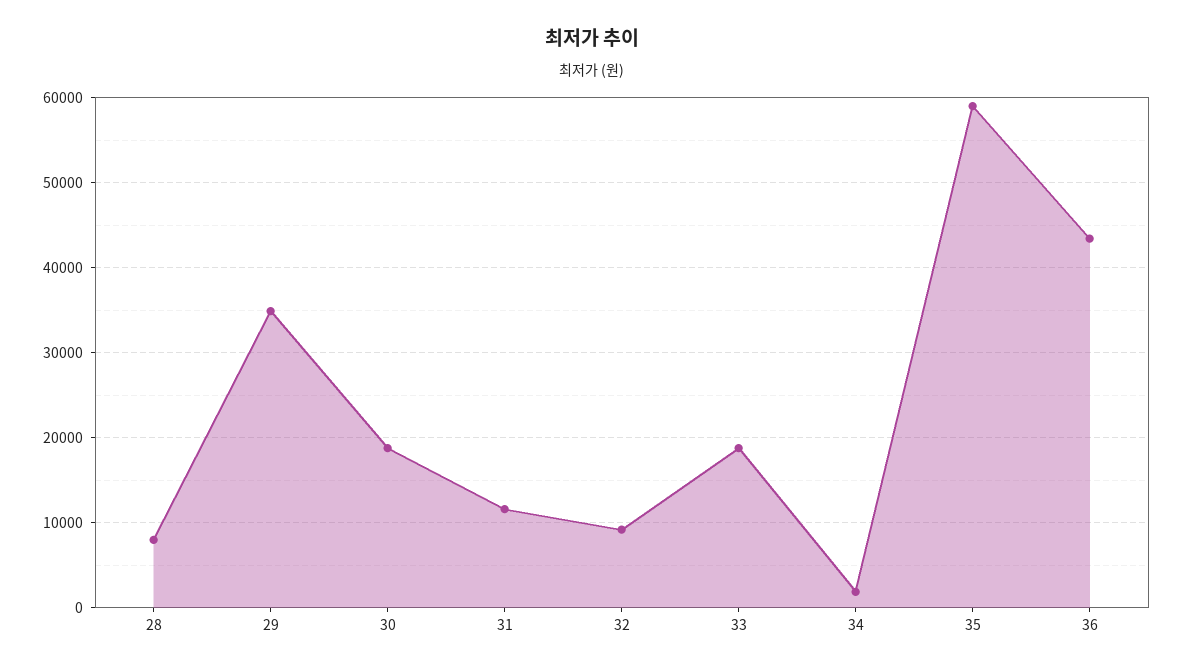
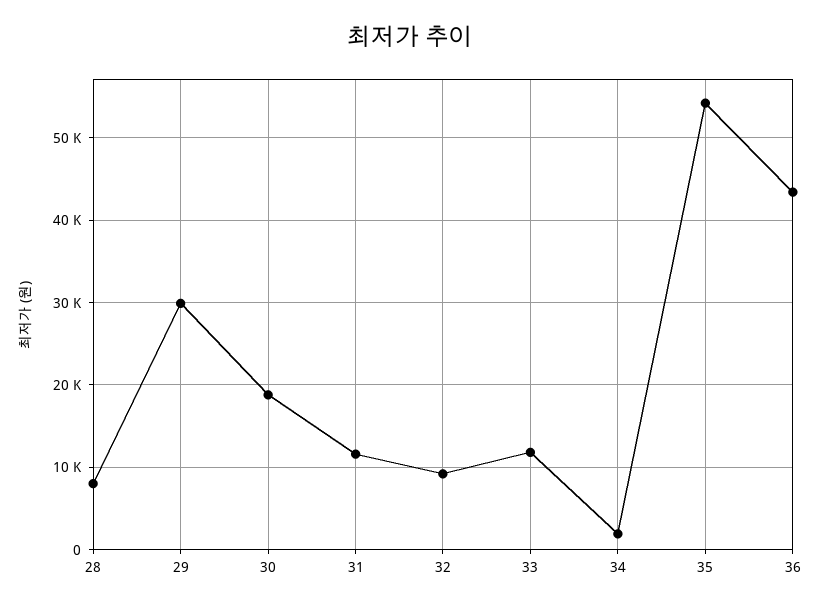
  {
    "28": 8000,
-   "29": 35000,
+   "29": 30000,
    "30": 19000,
    "31": 12000,
    "32": 9000,
-   "33": 19000,
+   "33": 12000,
    "34": 2000,
-   "35": 59000,
+   "35": 54000,
    "36": 43000
  }

